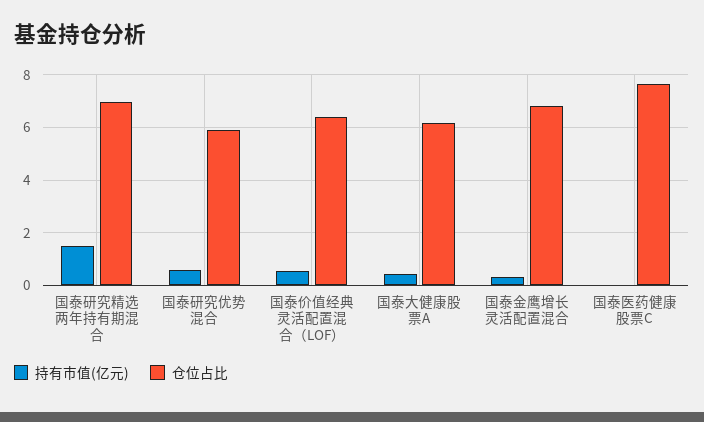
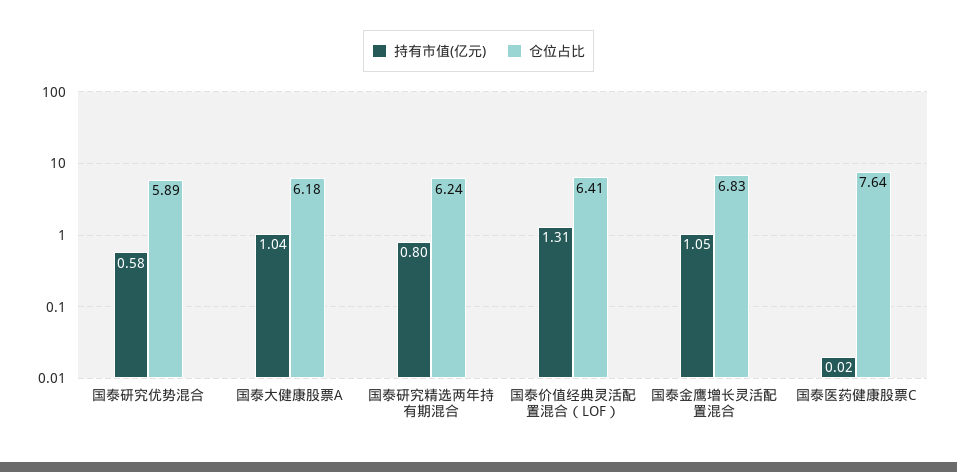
  {
    "持有市值(亿元)": {
-     "国泰研究精选两年持有期混合": 1.5,
+     "国泰研究精选两年持有期混合": 0.8,
      "国泰研究优势混合": 0.58,
-     "国泰价值经典灵活配置混合（LOF）": 0.5,
+     "国泰价值经典灵活配置混合（LOF）": 1.31,
-     "国泰大健康股票A": 0.5,
+     "国泰大健康股票A": 1.04,
-     "国泰金鹰增长灵活配置混合": 0.25,
+     "国泰金鹰增长灵活配置混合": 1.05,
      "国泰医药健康股票C": 0.02
    },
    "仓位占比": {
-     "国泰研究精选两年持有期混合": 7,
+     "国泰研究精选两年持有期混合": 6.24,
      "国泰研究优势混合": 5.89,
      "国泰价值经典灵活配置混合（LOF）": 6.41,
      "国泰大健康股票A": 6.18,
      "国泰金鹰增长灵活配置混合": 6.83,
      "国泰医药健康股票C": 7.64
    }
  }

